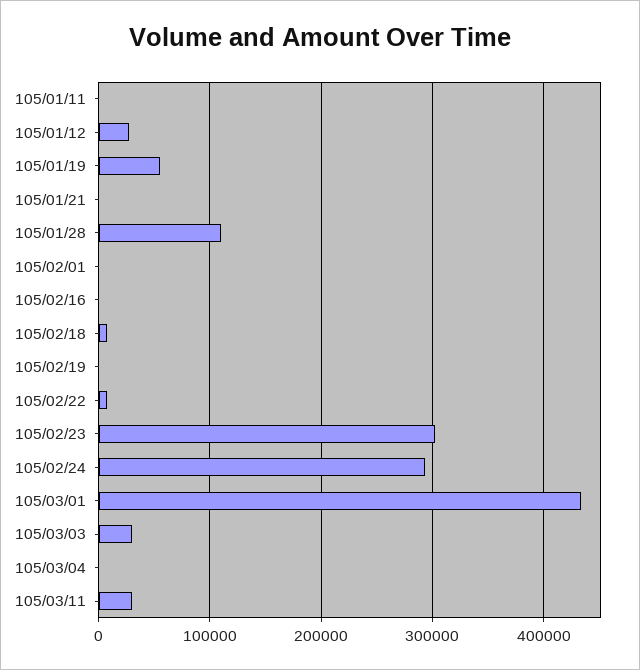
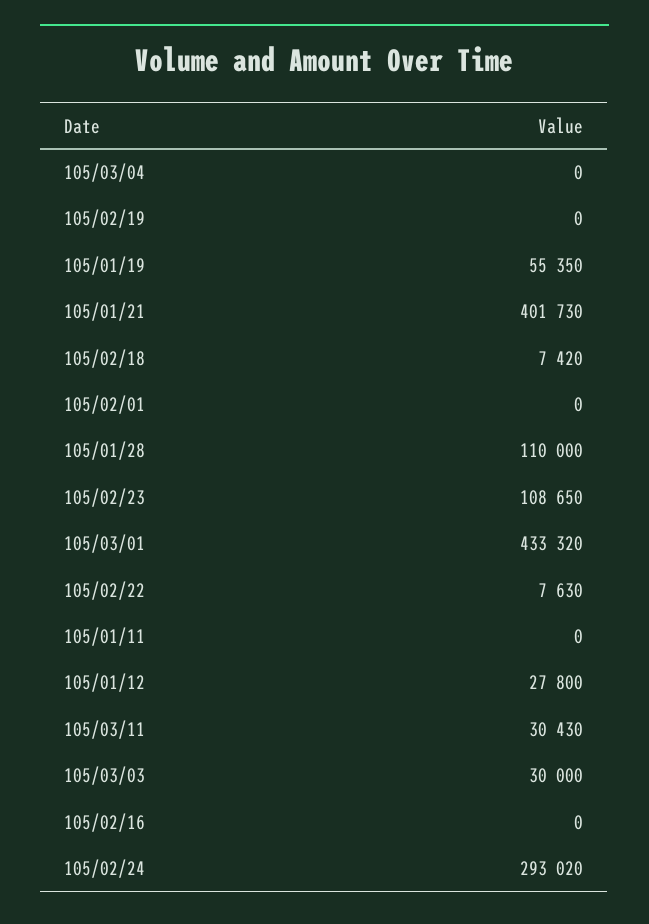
  {
    "105/01/11": 0,
    "105/01/12": 27800,
    "105/01/19": 55350,
-   "105/01/21": 0,
+   "105/01/21": 401730,
    "105/01/28": 110000,
    "105/02/01": 0,
    "105/02/16": 0,
    "105/02/18": 7420,
    "105/02/19": 0,
    "105/02/22": 7630,
-   "105/02/23": 300000,
+   "105/02/23": 108650,
    "105/02/24": 293020,
    "105/03/01": 433320,
    "105/03/03": 30000,
    "105/03/04": 0,
    "105/03/11": 30430
  }

